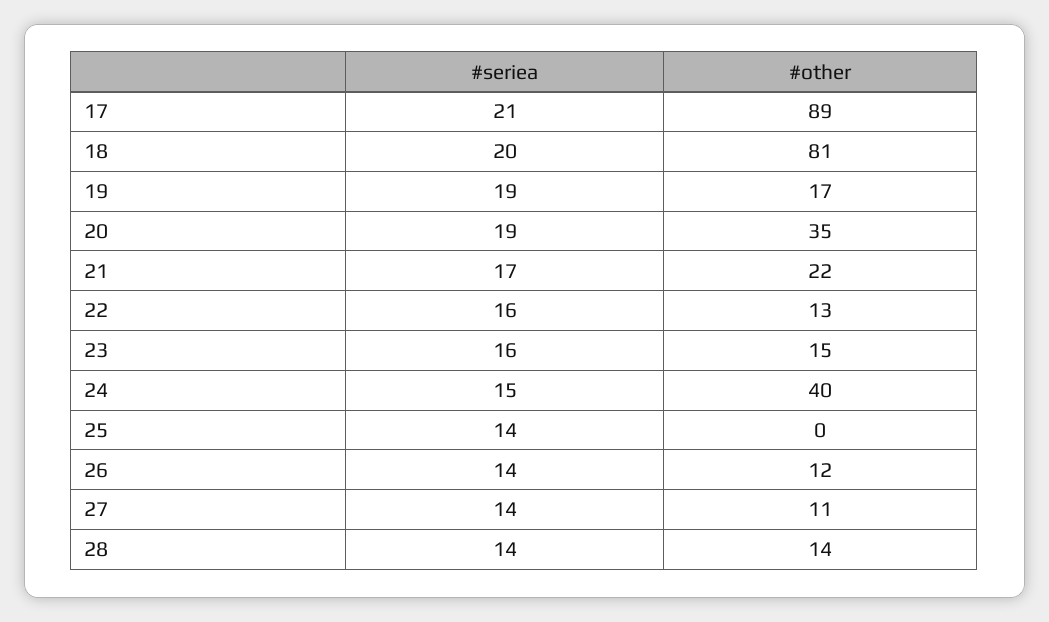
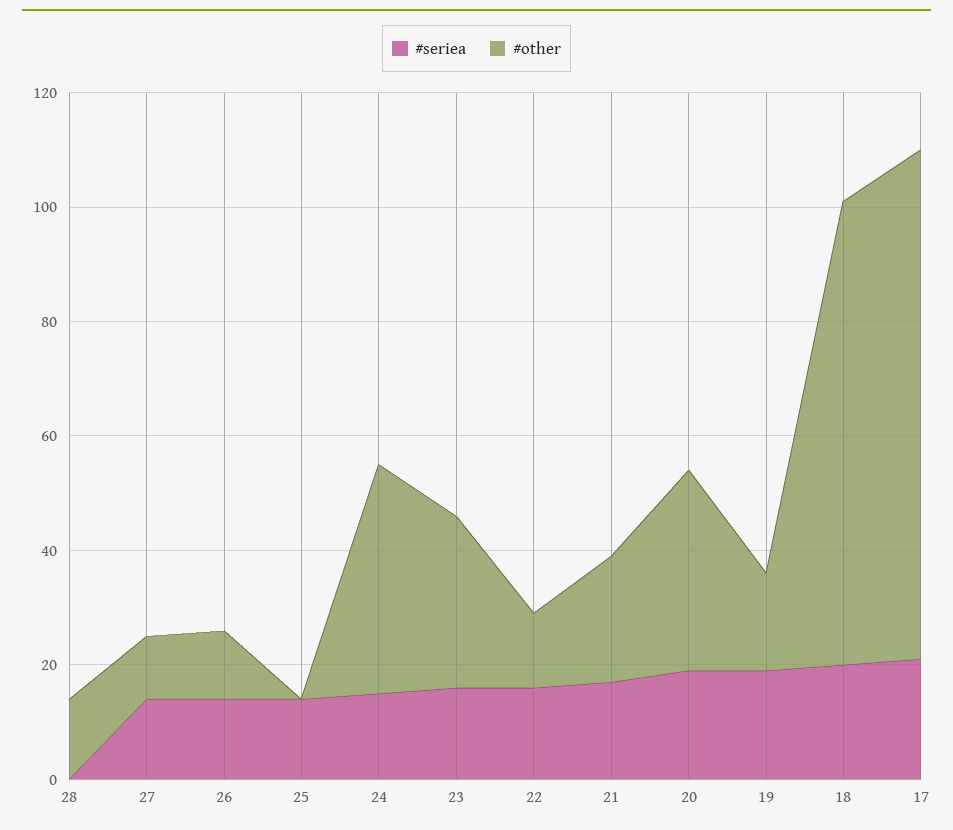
  {
    "#seriea": {
      "17": 21,
      "18": 20,
      "19": 19,
      "20": 19,
      "21": 17,
      "22": 16,
      "23": 16,
      "24": 15,
      "25": 14,
      "26": 14,
      "27": 14,
-     "28": 14
+     "28": 0
    },
    "#other": {
      "17": 89,
      "18": 81,
      "19": 17,
      "20": 35,
      "21": 22,
      "22": 13,
-     "23": 15,
+     "23": 30,
      "24": 40,
      "25": 0,
      "26": 12,
      "27": 11,
      "28": 14
    }
  }

